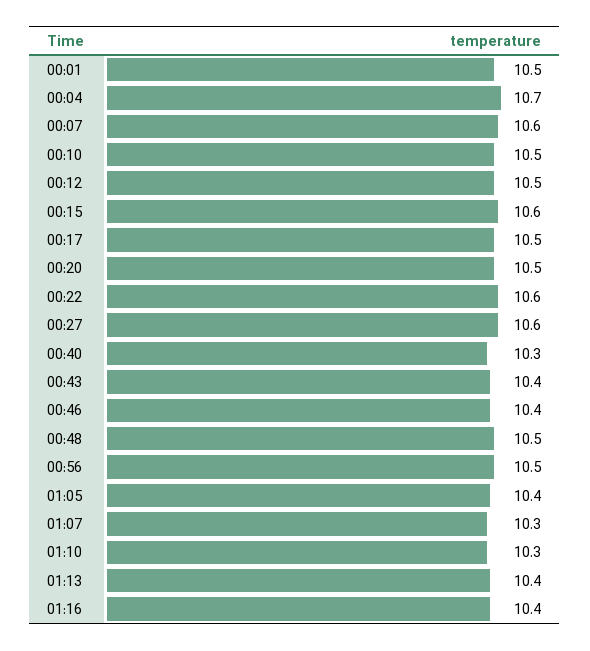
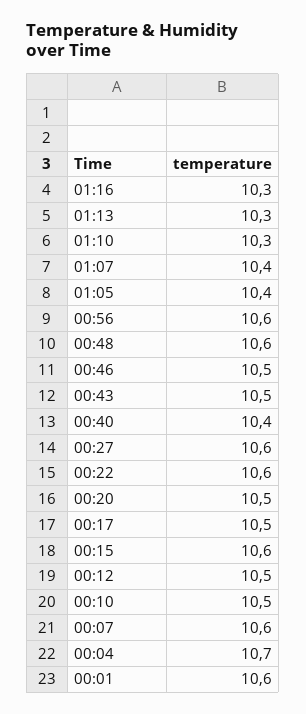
  {
-   "00:01": 10.5,
+   "00:01": 10.6,
    "00:04": 10.7,
    "00:07": 10.6,
    "00:10": 10.5,
    "00:12": 10.5,
    "00:15": 10.6,
    "00:17": 10.5,
    "00:20": 10.5,
    "00:22": 10.6,
    "00:27": 10.6,
-   "00:40": 10.3,
+   "00:40": 10.4,
-   "00:43": 10.4,
+   "00:43": 10.5,
-   "00:46": 10.4,
+   "00:46": 10.5,
-   "00:48": 10.5,
+   "00:48": 10.6,
-   "00:56": 10.5,
+   "00:56": 10.6,
    "01:05": 10.4,
-   "01:07": 10.3,
+   "01:07": 10.4,
    "01:10": 10.3,
-   "01:13": 10.4,
+   "01:13": 10.3,
-   "01:16": 10.4
+   "01:16": 10.3
  }

